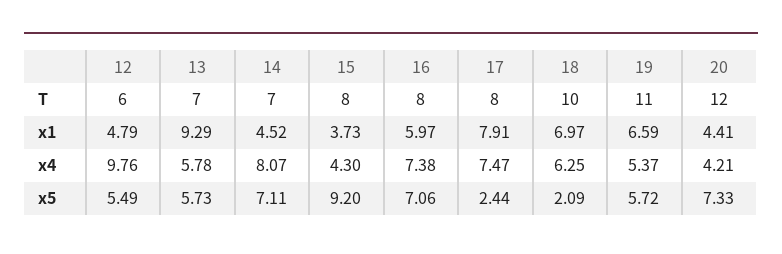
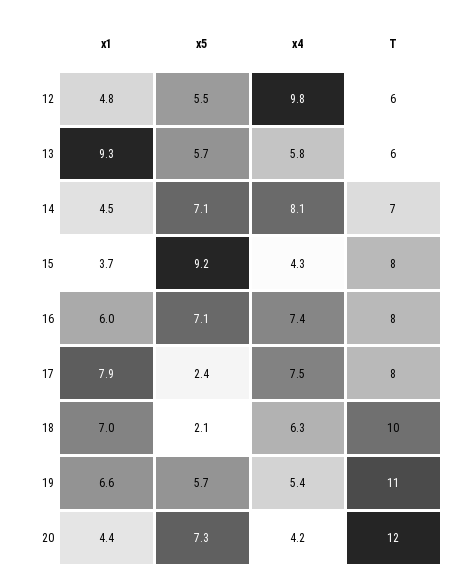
  {
    "12": {
      "T": 6,
      "x1": 4.79,
      "x4": 9.76,
      "x5": 5.49
    },
    "13": {
-     "T": 7,
+     "T": 6,
      "x1": 9.29,
      "x4": 5.78,
      "x5": 5.73
    },
    "14": {
      "T": 7,
      "x1": 4.52,
      "x4": 8.07,
      "x5": 7.11
    },
    "15": {
      "T": 8,
      "x1": 3.73,
      "x4": 4.3,
      "x5": 9.2
    },
    "16": {
      "T": 8,
      "x1": 5.97,
      "x4": 7.38,
      "x5": 7.06
    },
    "17": {
      "T": 8,
      "x1": 7.91,
      "x4": 7.47,
      "x5": 2.44
    },
    "18": {
      "T": 10,
      "x1": 6.97,
      "x4": 6.25,
      "x5": 2.09
    },
    "19": {
      "T": 11,
      "x1": 6.59,
      "x4": 5.37,
      "x5": 5.72
    },
    "20": {
      "T": 12,
      "x1": 4.41,
      "x4": 4.21,
      "x5": 7.33
    }
  }

